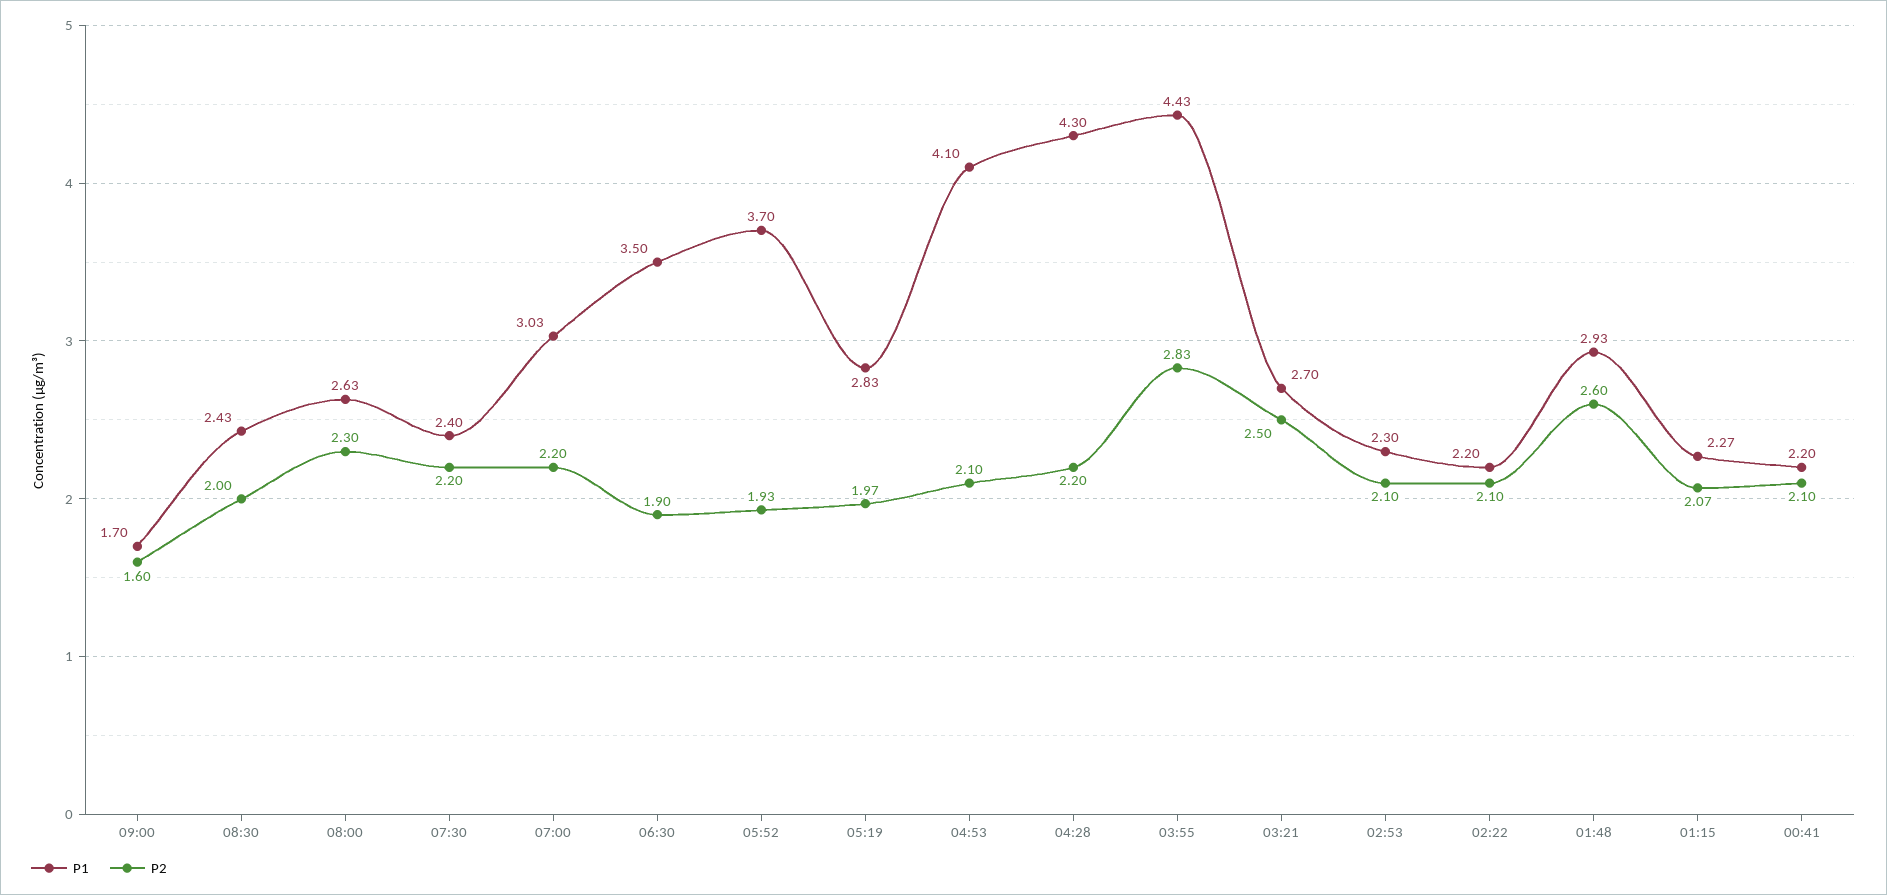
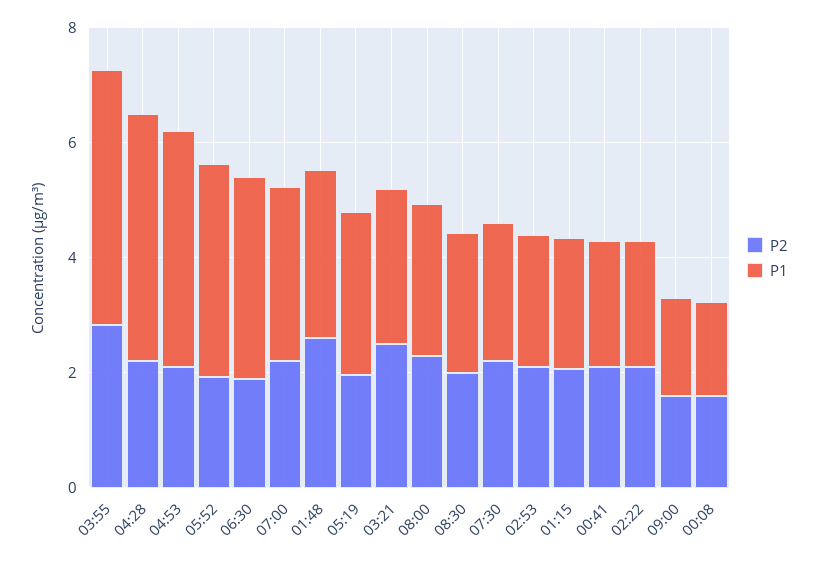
  {
    "P1": {
      "09:00": 1.7,
      "08:30": 2.43,
      "08:00": 2.63,
      "07:30": 2.4,
      "07:00": 3.03,
      "06:30": 3.5,
      "05:52": 3.7,
      "05:19": 2.83,
      "04:53": 4.1,
      "04:28": 4.3,
      "03:55": 4.43,
      "03:21": 2.7,
      "02:53": 2.3,
      "02:22": 2.2,
      "01:48": 2.93,
      "01:15": 2.27,
-     "00:41": 2.2
+     "00:41": 2.2,
+     "00:08": 1.5
    },
    "P2": {
      "09:00": 1.6,
      "08:30": 2,
      "08:00": 2.3,
      "07:30": 2.2,
      "07:00": 2.2,
      "06:30": 1.9,
      "05:52": 1.93,
      "05:19": 1.97,
      "04:53": 2.1,
      "04:28": 2.2,
      "03:55": 2.83,
      "03:21": 2.5,
      "02:53": 2.1,
      "02:22": 2.1,
      "01:48": 2.6,
      "01:15": 2.07,
-     "00:41": 2.1
+     "00:41": 2.1,
+     "00:08": 1.5
    }
  }

